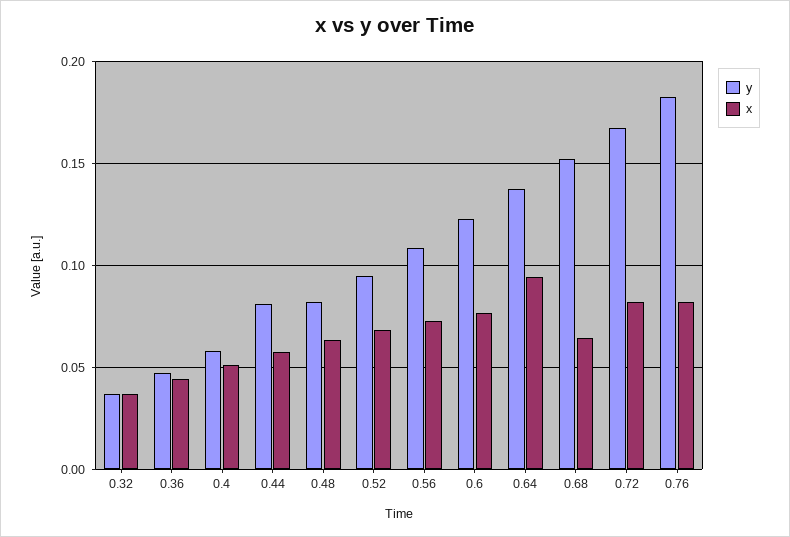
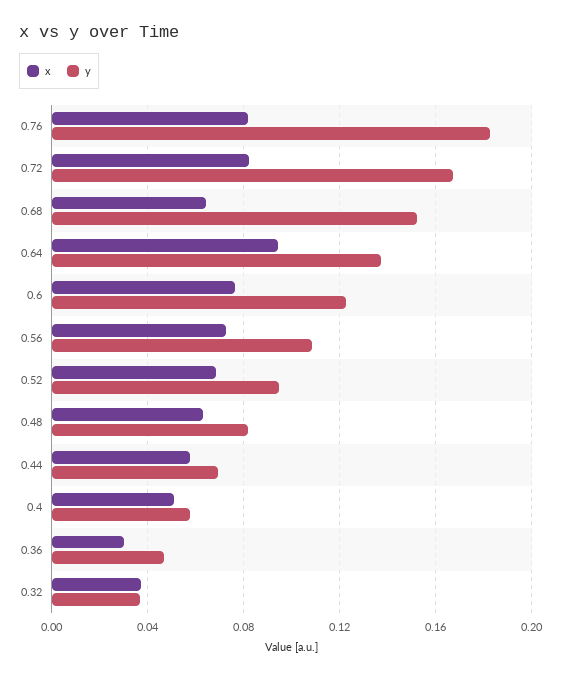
  {
    "y": {
      "0.32": 0.035,
      "0.36": 0.045,
      "0.4": 0.06,
-     "0.44": 0.08,
+     "0.44": 0.07,
      "0.48": 0.08,
      "0.52": 0.095,
      "0.56": 0.11,
      "0.6": 0.125,
      "0.64": 0.135,
      "0.68": 0.15,
      "0.72": 0.165,
      "0.76": 0.185
    },
    "x": {
      "0.32": 0.035,
-     "0.36": 0.045,
+     "0.36": 0.03,
      "0.4": 0.05,
      "0.44": 0.06,
      "0.48": 0.065,
      "0.52": 0.07,
      "0.56": 0.075,
      "0.6": 0.075,
      "0.64": 0.095,
      "0.68": 0.065,
      "0.72": 0.08,
      "0.76": 0.08
    }
  }

